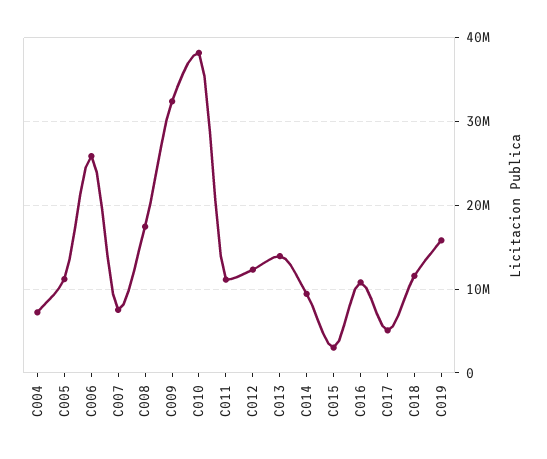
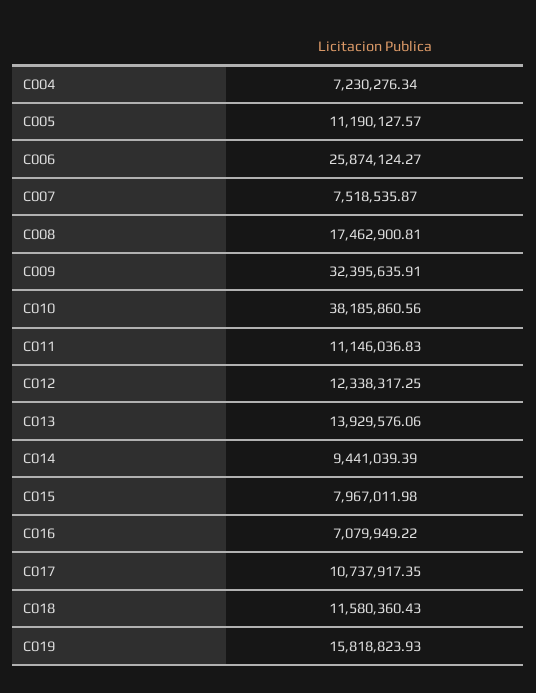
  {
    "C004": 7230276.34,
    "C005": 11190127.57,
    "C006": 25874124.27,
    "C007": 7518535.87,
    "C008": 17462900.81,
    "C009": 32395635.91,
    "C010": 38185860.56,
    "C011": 11146036.83,
    "C012": 12338317.25,
    "C013": 13929576.06,
    "C014": 9441039.39,
-   "C015": 3000000,
+   "C015": 7967011.98,
-   "C016": 11000000,
+   "C016": 7079949.22,
-   "C017": 5000000,
+   "C017": 10737917.35,
    "C018": 11580360.43,
    "C019": 15818823.93
  }

